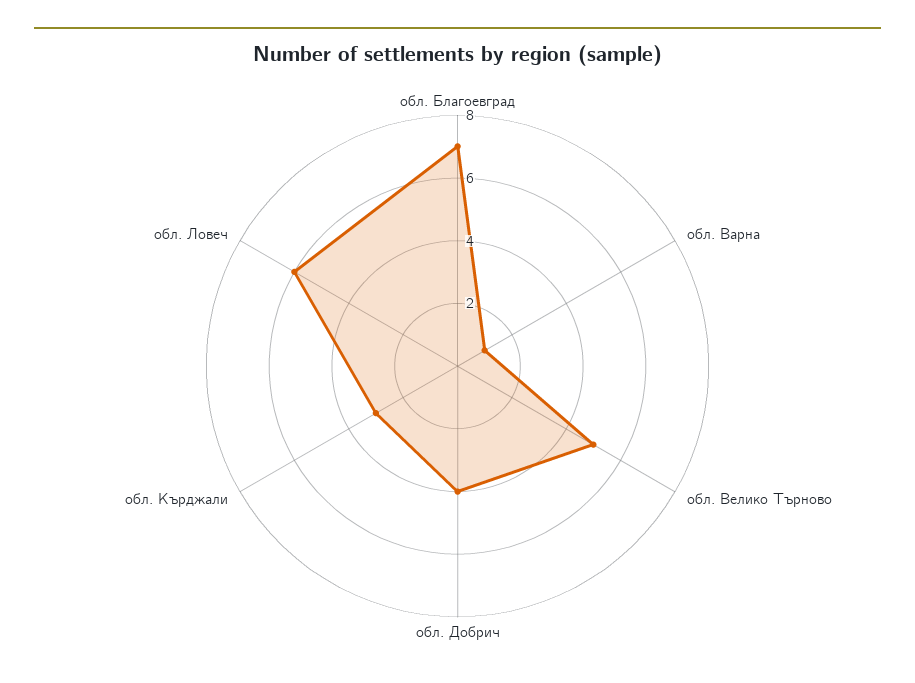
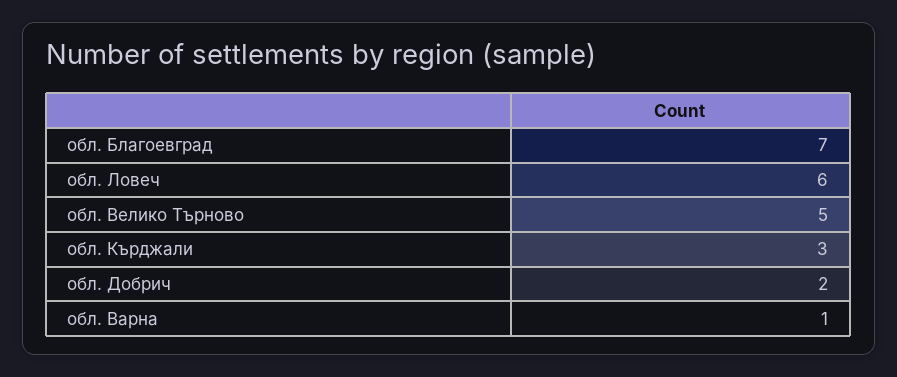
  {
    "обл. Благоевград": 7,
    "обл. Варна": 1,
    "обл. Велико Търново": 5,
-   "обл. Добрич": 4,
+   "обл. Добрич": 2,
    "обл. Кърджали": 3,
    "обл. Ловеч": 6
  }

